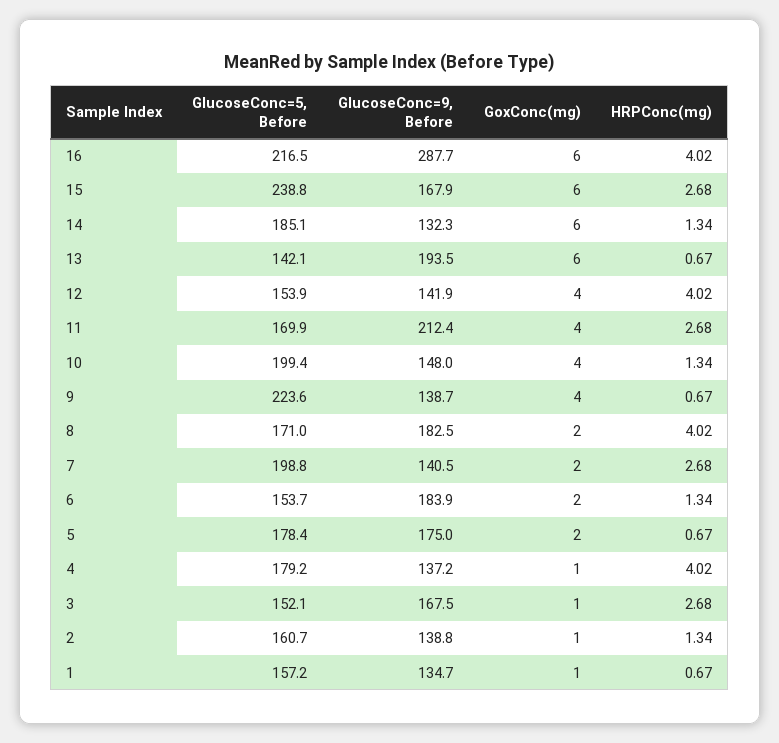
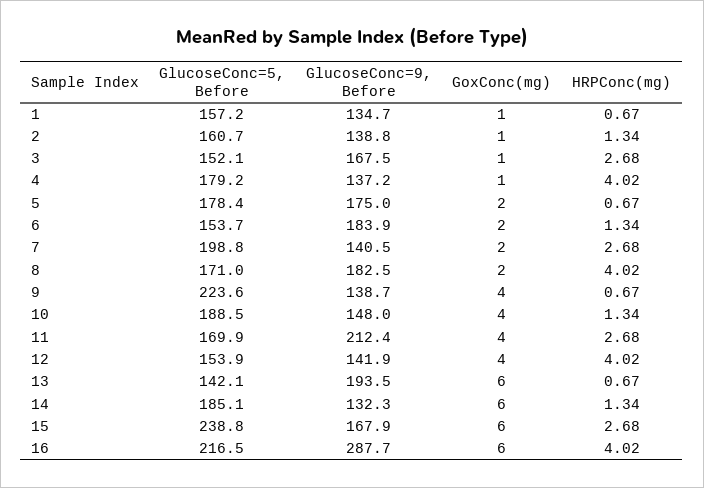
  {
    "GlucoseConc=5, Before": {
      "16": 216.5,
      "15": 238.8,
      "14": 185.1,
      "13": 142.1,
      "12": 153.9,
      "11": 169.9,
-     "10": 199.4,
+     "10": 188.5,
      "9": 223.6,
      "8": 171,
      "7": 198.8,
      "6": 153.7,
      "5": 178.4,
      "4": 179.2,
      "3": 152.1,
      "2": 160.7,
      "1": 157.2
    },
    "GlucoseConc=9, Before": {
      "16": 287.7,
      "15": 167.9,
      "14": 132.3,
      "13": 193.5,
      "12": 141.9,
      "11": 212.4,
      "10": 148,
      "9": 138.7,
      "8": 182.5,
      "7": 140.5,
      "6": 183.9,
      "5": 175,
      "4": 137.2,
      "3": 167.5,
      "2": 138.8,
      "1": 134.7
    },
    "GoxConc(mg)": {
      "16": 6,
      "15": 6,
      "14": 6,
      "13": 6,
      "12": 4,
      "11": 4,
      "10": 4,
      "9": 4,
      "8": 2,
      "7": 2,
      "6": 2,
      "5": 2,
      "4": 1,
      "3": 1,
      "2": 1,
      "1": 1
    },
    "HRPConc(mg)": {
      "16": 4.02,
      "15": 2.68,
      "14": 1.34,
      "13": 0.67,
      "12": 4.02,
      "11": 2.68,
      "10": 1.34,
      "9": 0.67,
      "8": 4.02,
      "7": 2.68,
      "6": 1.34,
      "5": 0.67,
      "4": 4.02,
      "3": 2.68,
      "2": 1.34,
      "1": 0.67
    }
  }

